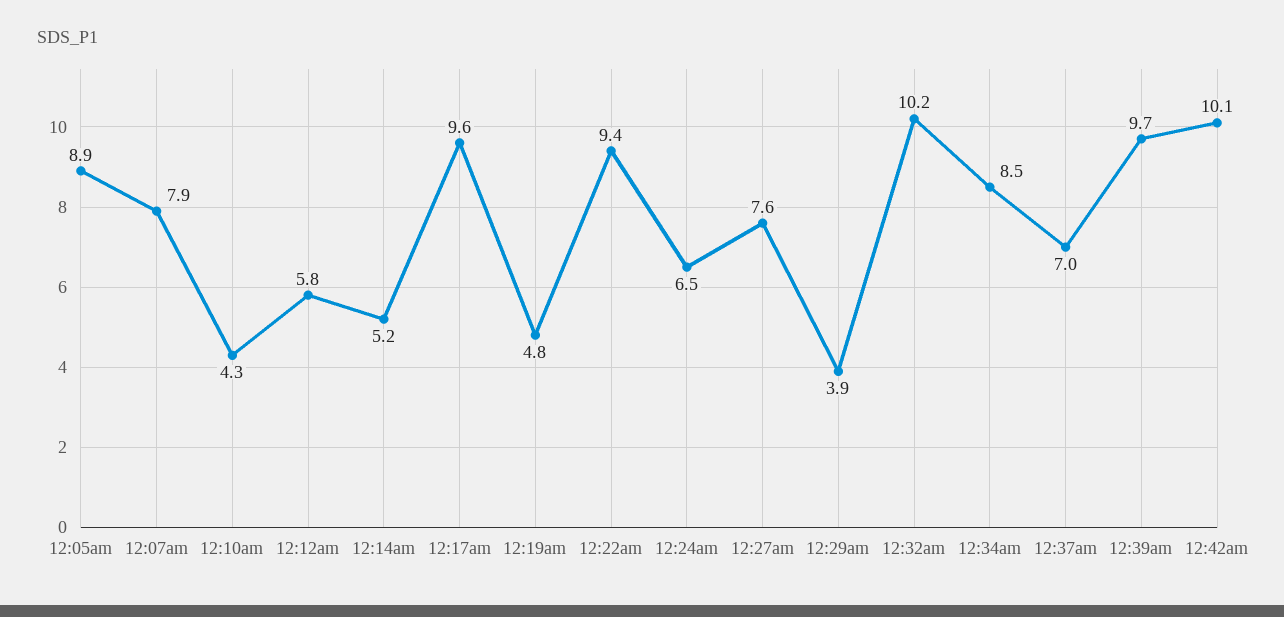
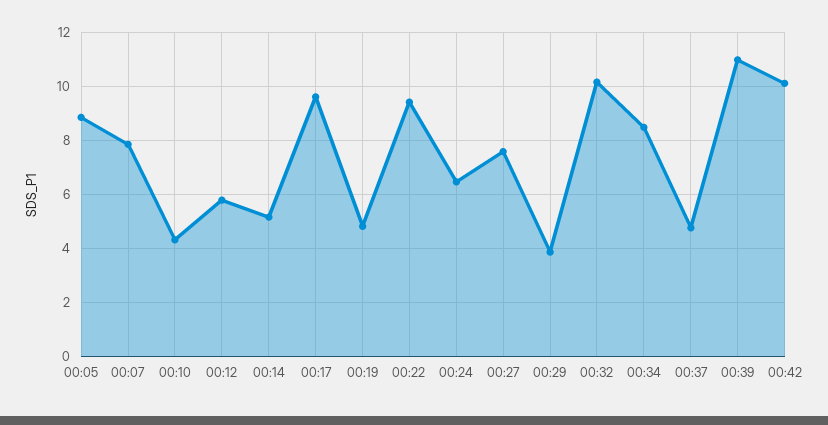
  {
    "12:05am": 8.9,
    "12:07am": 7.9,
    "12:10am": 4.3,
    "12:12am": 5.8,
    "12:14am": 5.2,
    "12:17am": 9.6,
    "12:19am": 4.8,
    "12:22am": 9.4,
    "12:24am": 6.5,
    "12:27am": 7.6,
    "12:29am": 3.9,
    "12:32am": 10.2,
    "12:34am": 8.5,
-   "12:37am": 7,
+   "12:37am": 4.75,
-   "12:39am": 9.7,
+   "12:39am": 11,
    "12:42am": 10.1
  }

